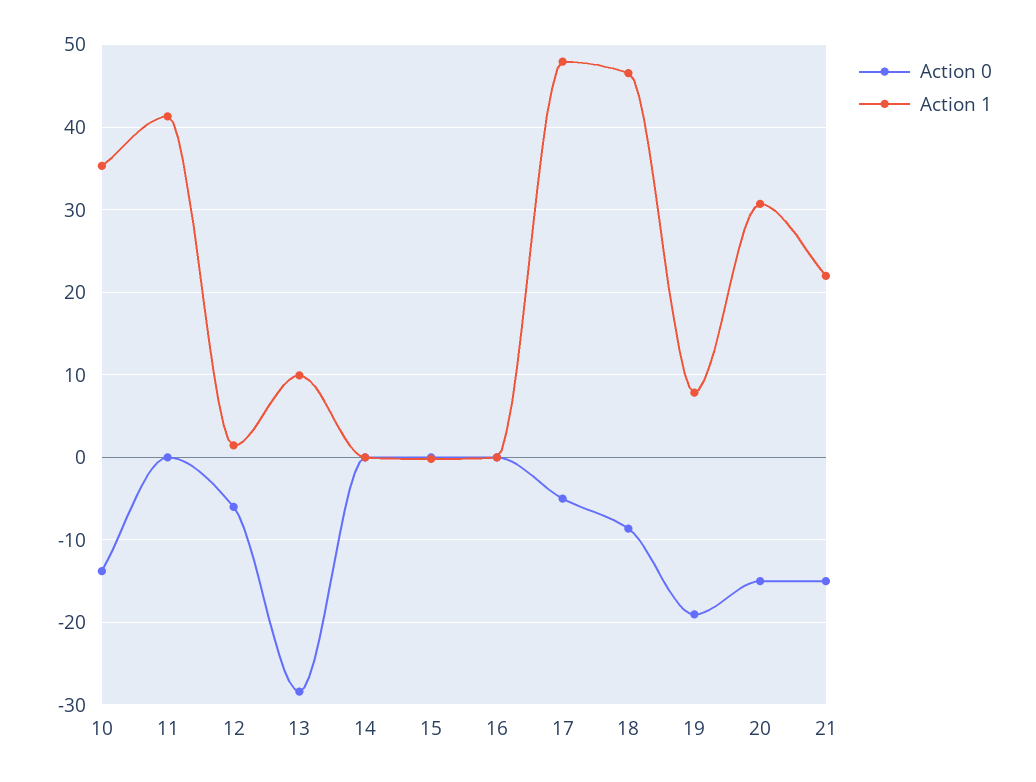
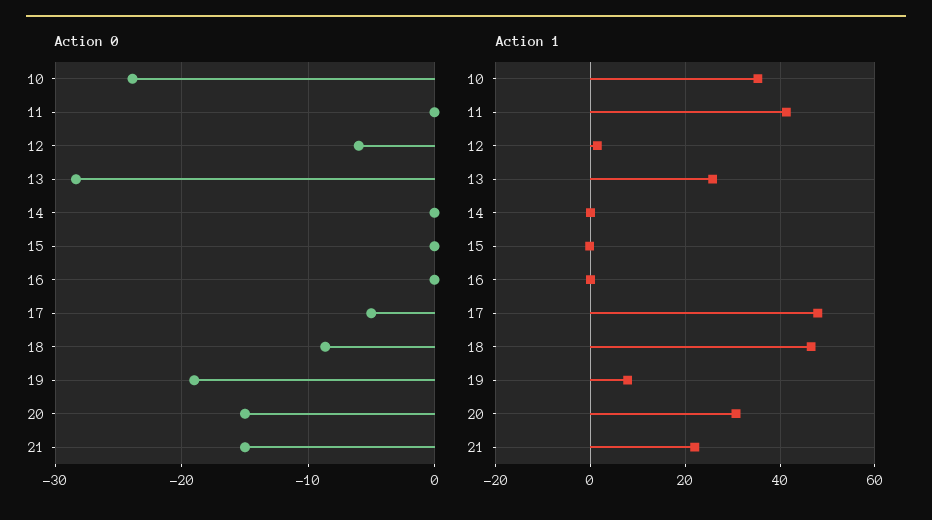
  {
    "Action 0": {
-     "10": -14,
+     "10": -24,
      "11": 0,
      "12": -6,
      "13": -28,
      "14": 0,
      "15": 0,
      "16": 0,
      "17": -5,
      "18": -9,
      "19": -19,
      "20": -15,
      "21": -15
    },
    "Action 1": {
      "10": 35,
      "11": 41,
      "12": 1,
-     "13": 10,
+     "13": 26,
      "14": 0,
      "15": 0,
      "16": 0,
      "17": 48,
      "18": 47,
      "19": 8,
      "20": 31,
      "21": 22
    }
  }

